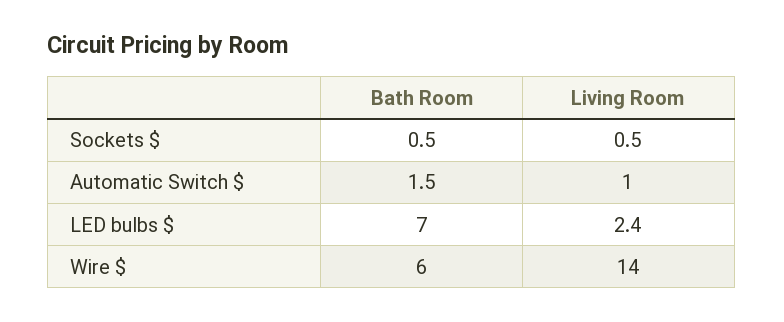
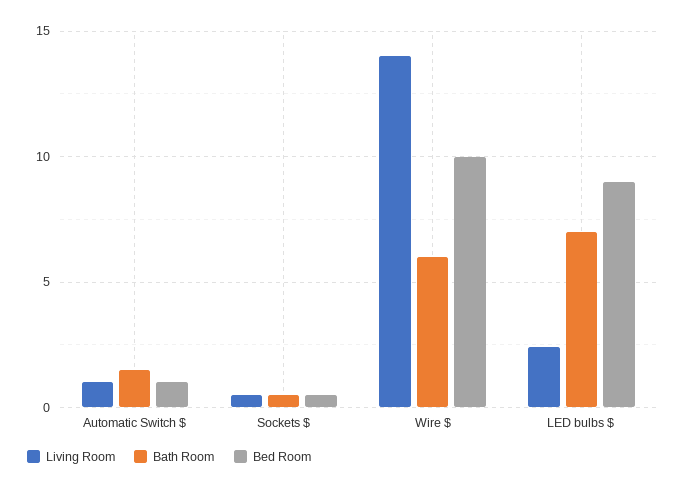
  {
    "Bath Room": {
      "Sockets $": 0.5,
      "Automatic Switch $": 1.5,
      "LED bulbs $": 7,
      "Wire $": 6
    },
    "Living Room": {
      "Sockets $": 0.5,
      "Automatic Switch $": 1,
      "LED bulbs $": 2.4,
      "Wire $": 14
-   }
+   },
+   "Bed Room": {
+     "Automatic Switch $": 1,
+     "Sockets $": 0.5,
+     "Wire $": 10,
+     "LED bulbs $": 9
+   }
  }

